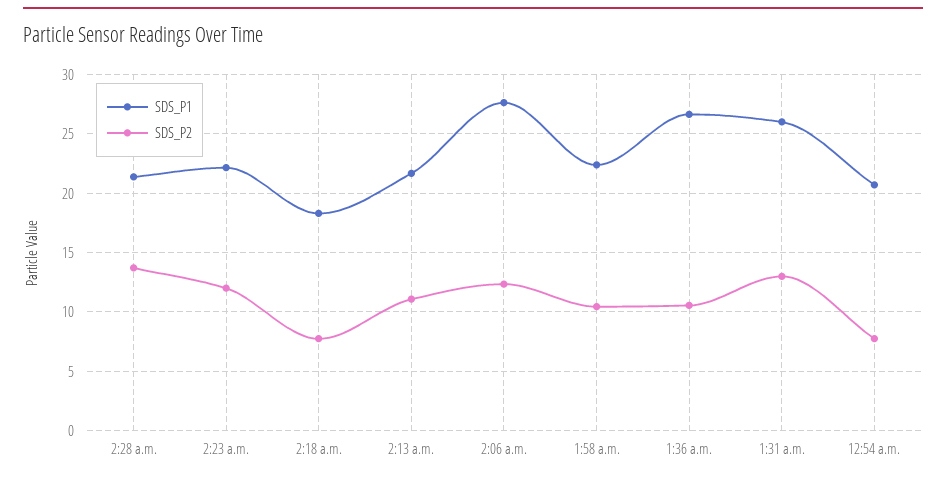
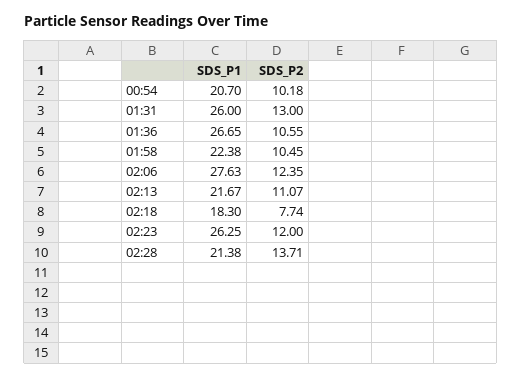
  {
    "SDS_P1": {
      "2:28 a.m.": 21.38,
-     "2:23 a.m.": 22,
+     "2:23 a.m.": 26.25,
      "2:18 a.m.": 18.3,
      "2:13 a.m.": 21.67,
      "2:06 a.m.": 27.63,
      "1:58 a.m.": 22.38,
      "1:36 a.m.": 26.65,
      "1:31 a.m.": 26,
      "12:54 a.m.": 20.7
    },
    "SDS_P2": {
      "2:28 a.m.": 13.71,
      "2:23 a.m.": 12,
      "2:18 a.m.": 7.74,
      "2:13 a.m.": 11.07,
      "2:06 a.m.": 12.35,
      "1:58 a.m.": 10.45,
      "1:36 a.m.": 10.55,
      "1:31 a.m.": 13,
-     "12:54 a.m.": 8
+     "12:54 a.m.": 10.18
    }
  }

